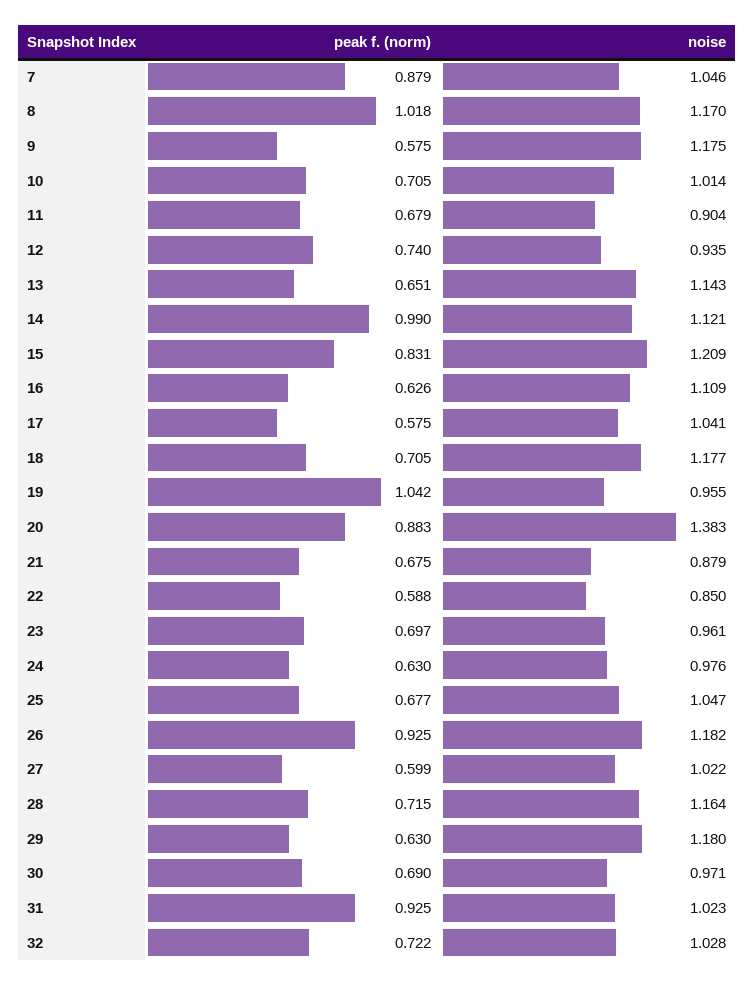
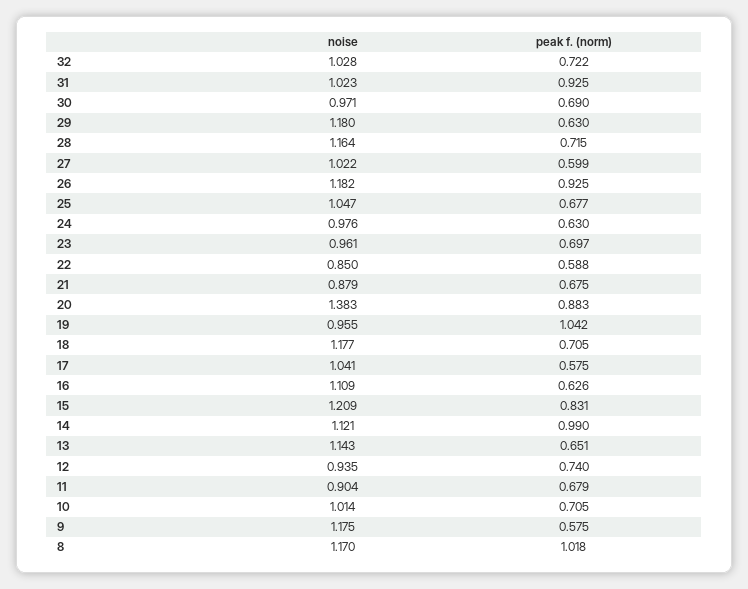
  {
    "peak f. (norm)": {
-     "7": 0.879,
      "8": 1.018,
      "9": 0.575,
      "10": 0.705,
      "11": 0.679,
      "12": 0.74,
      "13": 0.651,
      "14": 0.99,
      "15": 0.831,
      "16": 0.626,
      "17": 0.575,
      "18": 0.705,
      "19": 1.042,
      "20": 0.883,
      "21": 0.675,
      "22": 0.588,
      "23": 0.697,
      "24": 0.63,
      "25": 0.677,
      "26": 0.925,
      "27": 0.599,
      "28": 0.715,
      "29": 0.63,
      "30": 0.69,
      "31": 0.925,
      "32": 0.722
    },
    "noise": {
-     "7": 1.046,
      "8": 1.17,
      "9": 1.175,
      "10": 1.014,
      "11": 0.904,
      "12": 0.935,
      "13": 1.143,
      "14": 1.121,
      "15": 1.209,
      "16": 1.109,
      "17": 1.041,
      "18": 1.177,
      "19": 0.955,
      "20": 1.383,
      "21": 0.879,
      "22": 0.85,
      "23": 0.961,
      "24": 0.976,
      "25": 1.047,
      "26": 1.182,
      "27": 1.022,
      "28": 1.164,
      "29": 1.18,
      "30": 0.971,
      "31": 1.023,
      "32": 1.028
    }
  }

